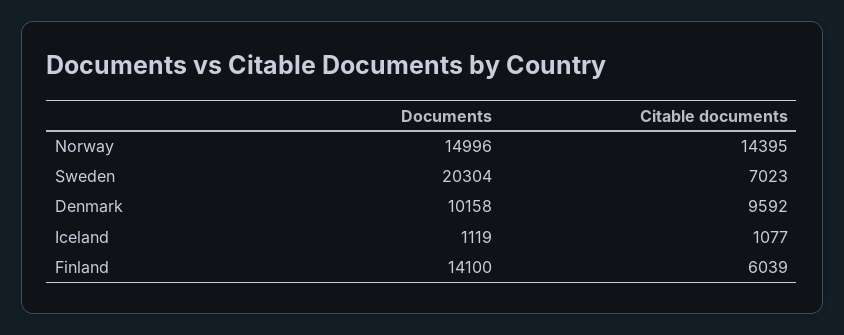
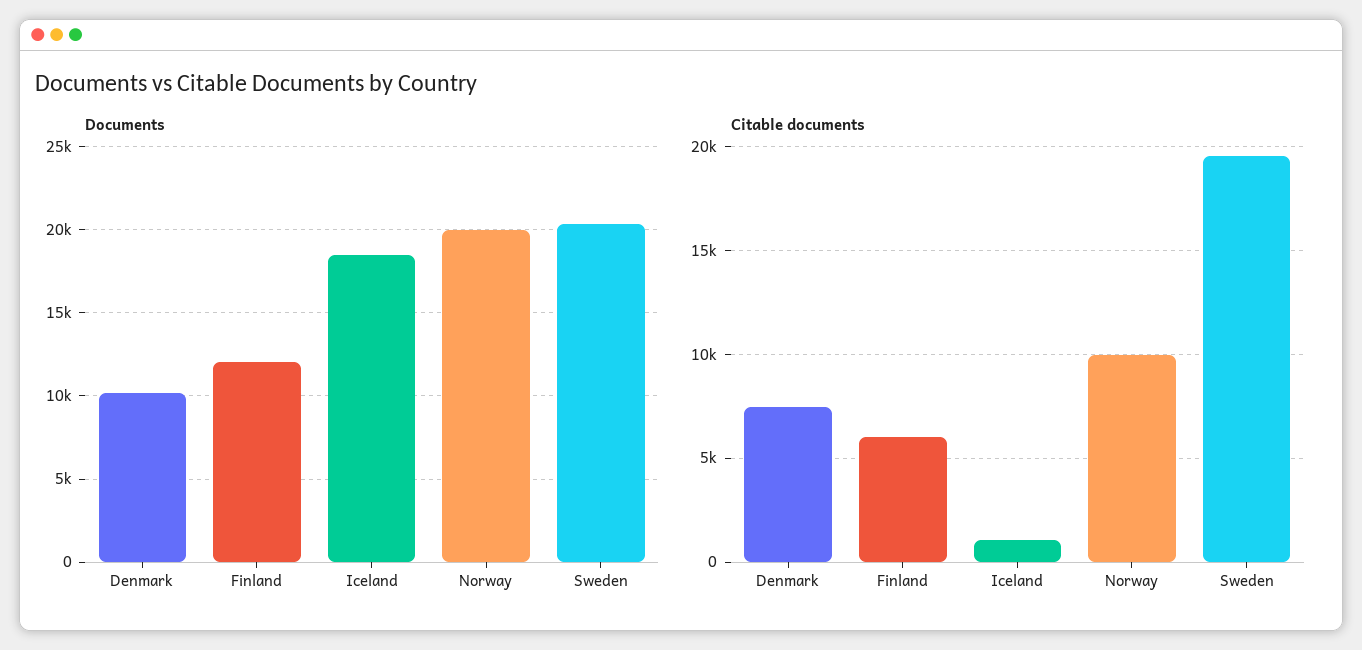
  {
    "Documents": {
-     "Norway": 14996,
+     "Norway": 20000,
      "Sweden": 20304,
      "Denmark": 10158,
-     "Iceland": 1119,
+     "Iceland": 18500,
-     "Finland": 14100
+     "Finland": 12000
    },
    "Citable documents": {
-     "Norway": 14395,
+     "Norway": 10000,
-     "Sweden": 7023,
+     "Sweden": 19500,
-     "Denmark": 9592,
+     "Denmark": 7500,
      "Iceland": 1077,
      "Finland": 6039
    }
  }

